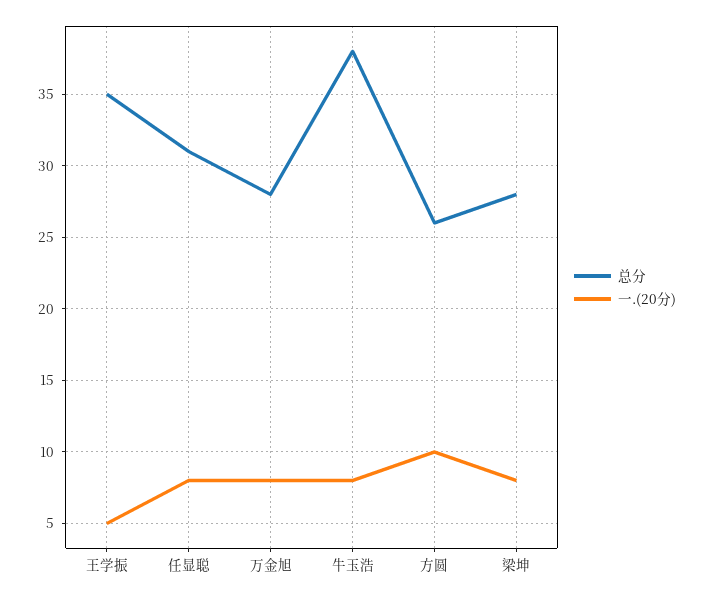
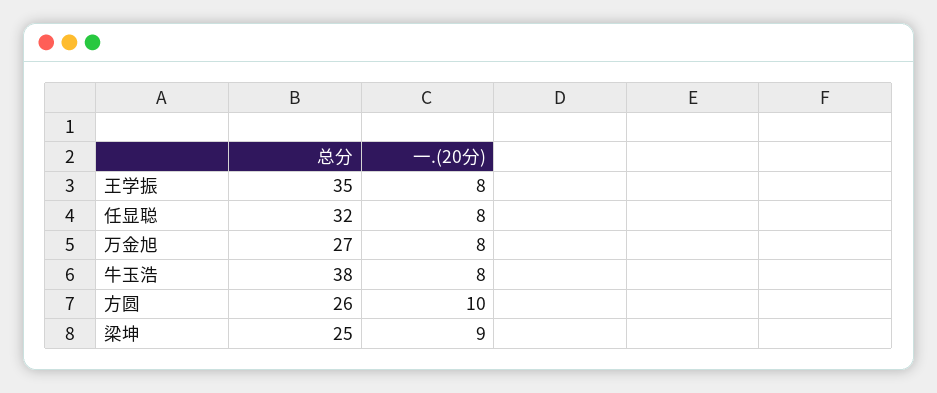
  {
    "总分": {
      "王学振": 35,
-     "任显聪": 31,
+     "任显聪": 32,
-     "万金旭": 28,
+     "万金旭": 27,
      "牛玉浩": 38,
      "方圆": 26,
-     "梁坤": 28
+     "梁坤": 25
    },
    "一.(20分)": {
-     "王学振": 5,
+     "王学振": 8,
      "任显聪": 8,
      "万金旭": 8,
      "牛玉浩": 8,
      "方圆": 10,
-     "梁坤": 8
+     "梁坤": 9
    }
  }

